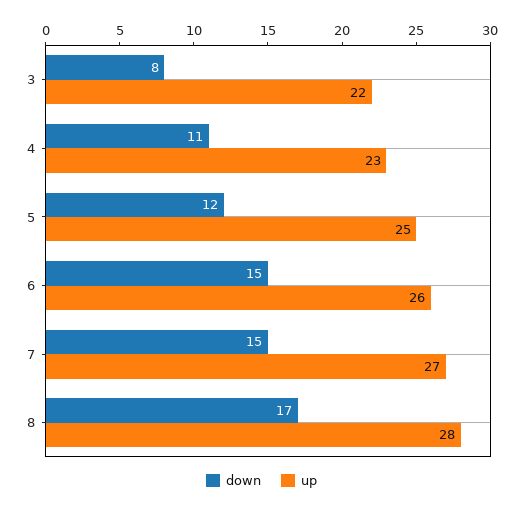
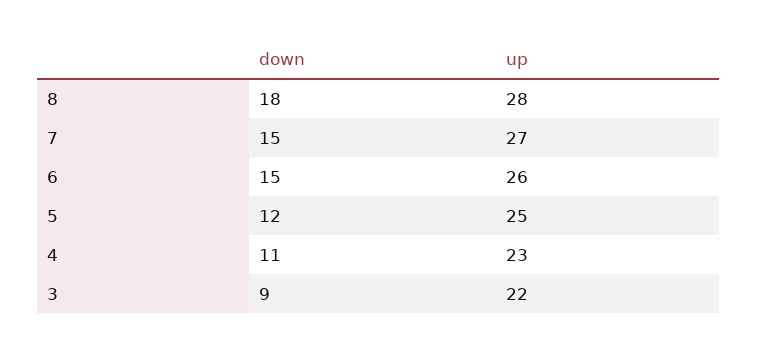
  {
    "down": {
-     "3": 8,
+     "3": 9,
      "4": 11,
      "5": 12,
      "6": 15,
      "7": 15,
-     "8": 17
+     "8": 18
    },
    "up": {
      "3": 22,
      "4": 23,
      "5": 25,
      "6": 26,
      "7": 27,
      "8": 28
    }
  }

